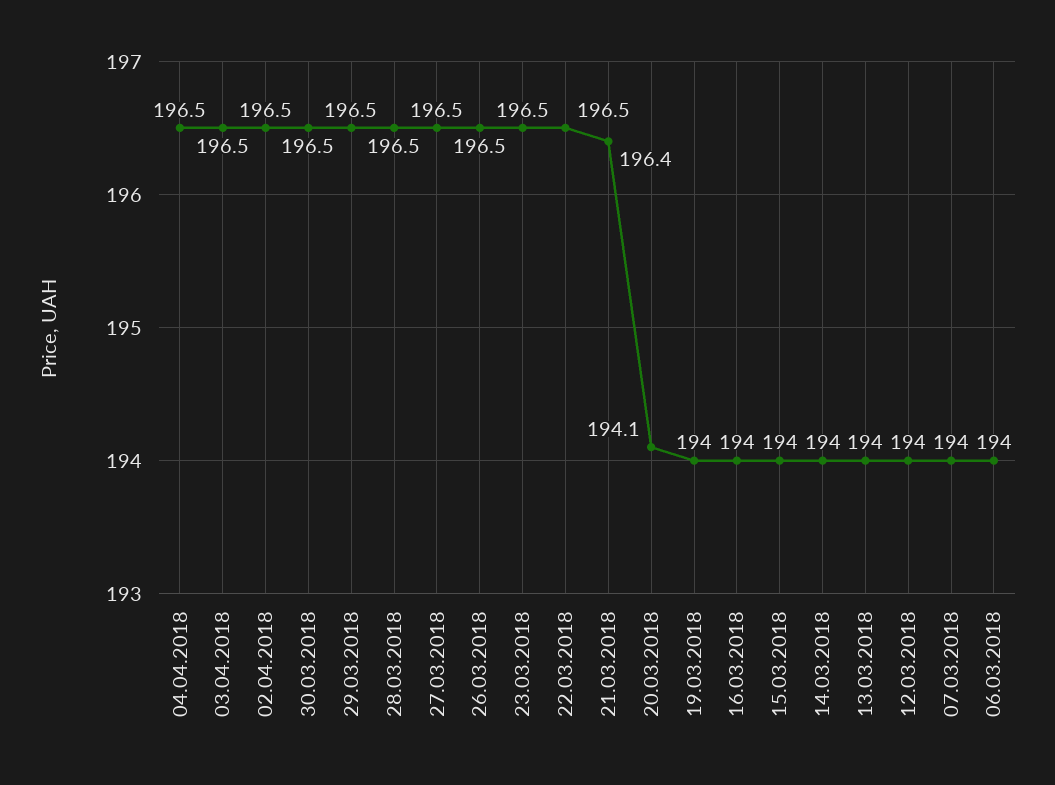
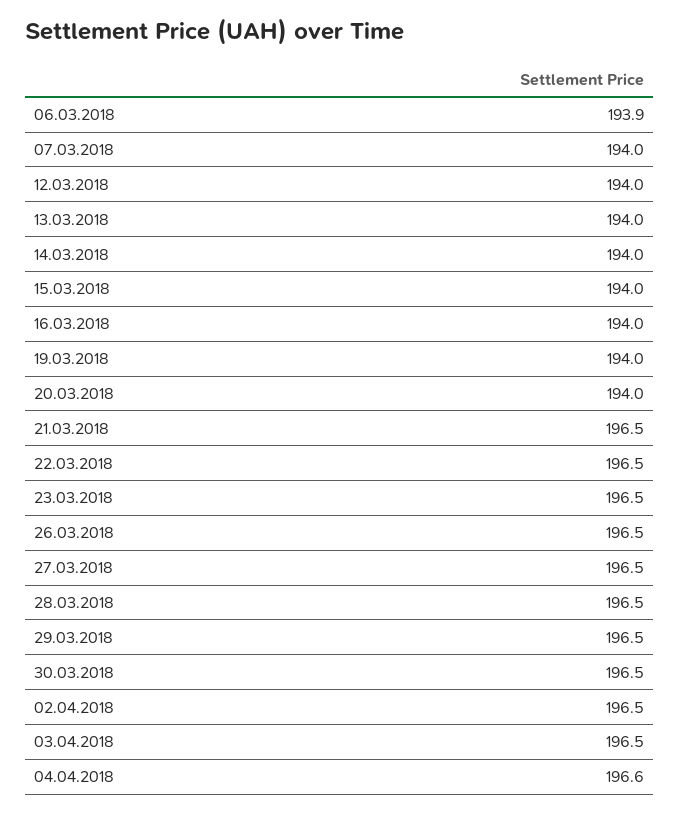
  {
-   "04.04.2018": 196.5,
+   "04.04.2018": 196.6,
    "03.04.2018": 196.5,
    "02.04.2018": 196.5,
    "30.03.2018": 196.5,
    "29.03.2018": 196.5,
    "28.03.2018": 196.5,
    "27.03.2018": 196.5,
    "26.03.2018": 196.5,
    "23.03.2018": 196.5,
    "22.03.2018": 196.5,
-   "21.03.2018": 196.4,
+   "21.03.2018": 196.5,
-   "20.03.2018": 194.1,
+   "20.03.2018": 194,
    "19.03.2018": 194,
    "16.03.2018": 194,
    "15.03.2018": 194,
    "14.03.2018": 194,
    "13.03.2018": 194,
    "12.03.2018": 194,
    "07.03.2018": 194,
-   "06.03.2018": 194
+   "06.03.2018": 193.9
  }

